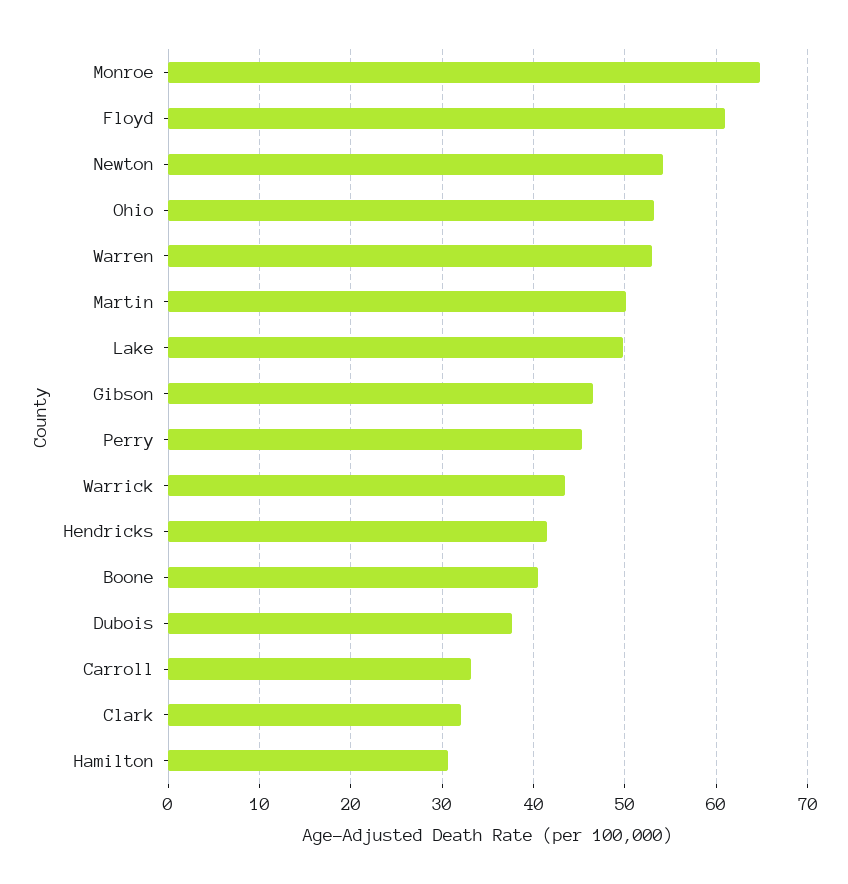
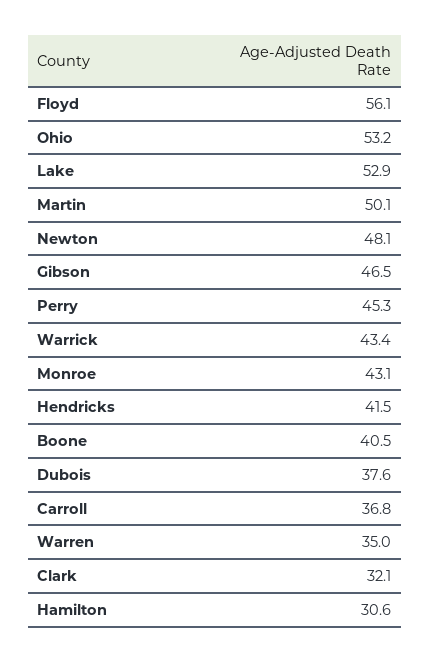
  {
-   "Monroe": 65,
+   "Monroe": 43.1,
-   "Floyd": 61,
+   "Floyd": 56.1,
-   "Newton": 54,
+   "Newton": 48.1,
    "Ohio": 53.2,
-   "Warren": 53,
+   "Warren": 35,
    "Martin": 50.1,
-   "Lake": 50,
+   "Lake": 52.9,
    "Gibson": 46.5,
    "Perry": 45.3,
    "Warrick": 43.4,
    "Hendricks": 41.5,
    "Boone": 40.5,
    "Dubois": 37.6,
-   "Carroll": 33,
+   "Carroll": 36.8,
    "Clark": 32.1,
    "Hamilton": 30.6
  }

